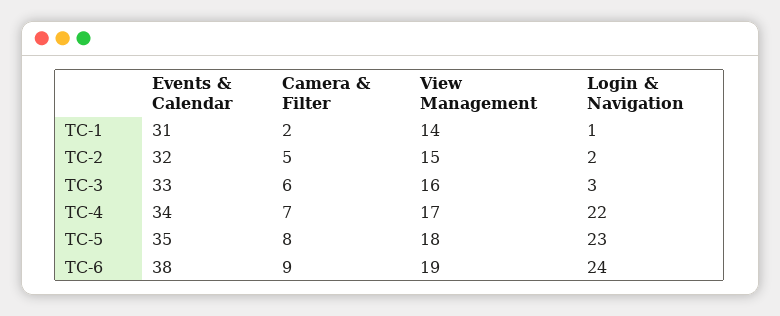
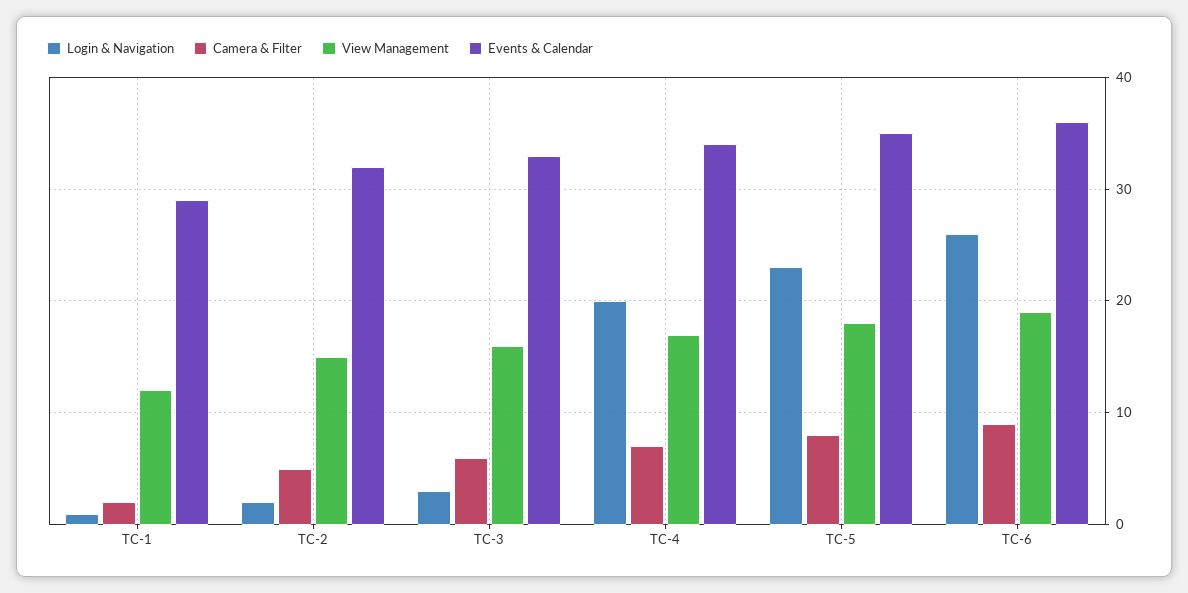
  {
    "Events & Calendar": {
-     "TC-1": 31,
+     "TC-1": 29,
      "TC-2": 32,
      "TC-3": 33,
      "TC-4": 34,
      "TC-5": 35,
-     "TC-6": 38
+     "TC-6": 36
    },
    "Camera & Filter": {
      "TC-1": 2,
      "TC-2": 5,
      "TC-3": 6,
      "TC-4": 7,
      "TC-5": 8,
      "TC-6": 9
    },
    "View Management": {
-     "TC-1": 14,
+     "TC-1": 12,
      "TC-2": 15,
      "TC-3": 16,
      "TC-4": 17,
      "TC-5": 18,
      "TC-6": 19
    },
    "Login & Navigation": {
      "TC-1": 1,
      "TC-2": 2,
      "TC-3": 3,
-     "TC-4": 22,
+     "TC-4": 20,
      "TC-5": 23,
-     "TC-6": 24
+     "TC-6": 26
    }
  }

